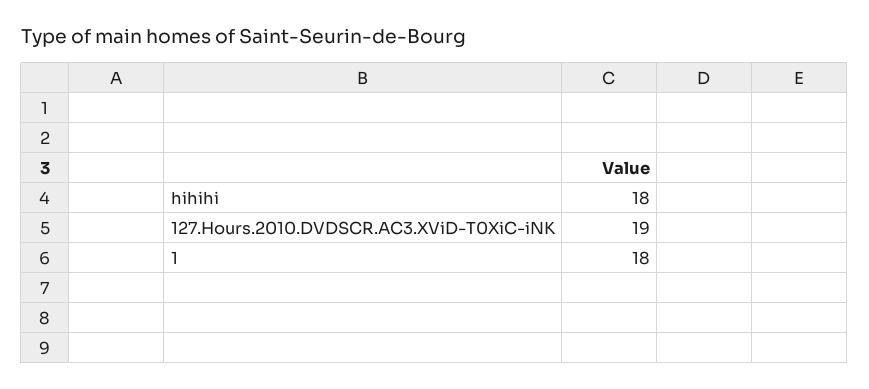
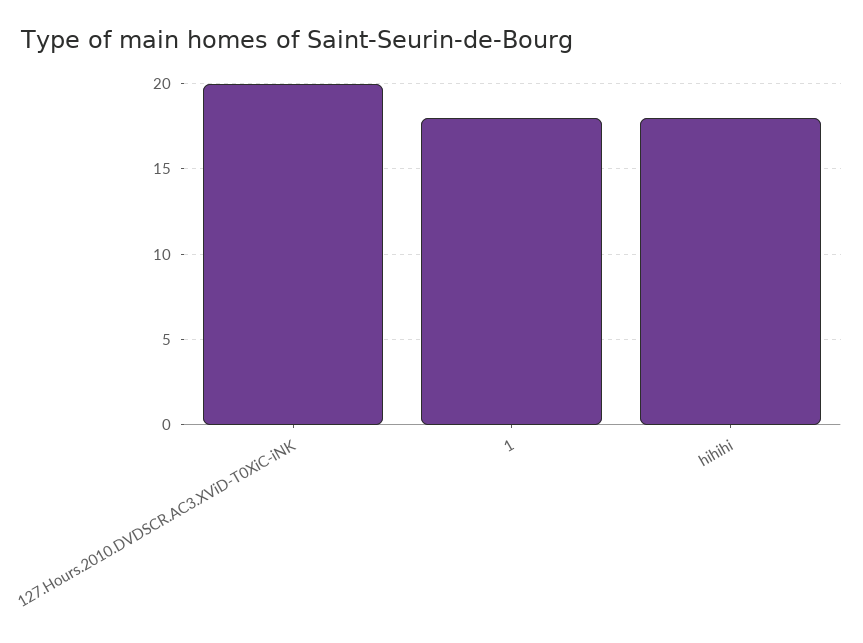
  {
    "hihihi": 18,
-   "127.Hours.2010.DVDSCR.AC3.XViD-T0XiC-iNK": 19,
+   "127.Hours.2010.DVDSCR.AC3.XViD-T0XiC-iNK": 20,
    "1": 18
  }

